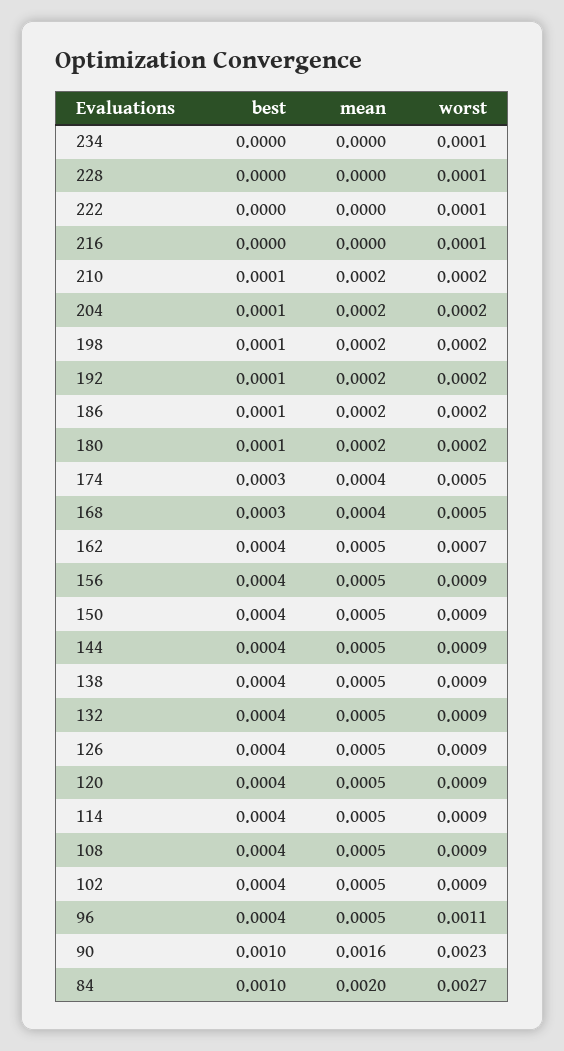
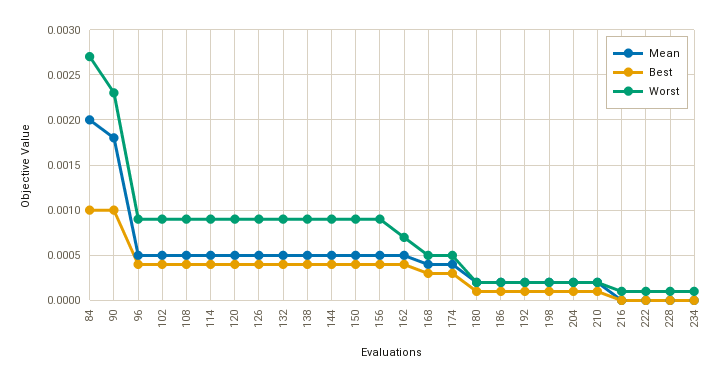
  {
    "best": {
      "234": 0,
      "228": 0,
      "222": 0,
      "216": 0,
      "210": 0.0001,
      "204": 0.0001,
      "198": 0.0001,
      "192": 0.0001,
      "186": 0.0001,
      "180": 0.0001,
      "174": 0.0003,
      "168": 0.0003,
      "162": 0.0004,
      "156": 0.0004,
      "150": 0.0004,
      "144": 0.0004,
      "138": 0.0004,
      "132": 0.0004,
      "126": 0.0004,
      "120": 0.0004,
      "114": 0.0004,
      "108": 0.0004,
      "102": 0.0004,
      "96": 0.0004,
      "90": 0.001,
      "84": 0.001
    },
    "mean": {
      "234": 0,
      "228": 0,
      "222": 0,
      "216": 0,
      "210": 0.0002,
      "204": 0.0002,
      "198": 0.0002,
      "192": 0.0002,
      "186": 0.0002,
      "180": 0.0002,
      "174": 0.0004,
      "168": 0.0004,
      "162": 0.0005,
      "156": 0.0005,
      "150": 0.0005,
      "144": 0.0005,
      "138": 0.0005,
      "132": 0.0005,
      "126": 0.0005,
      "120": 0.0005,
      "114": 0.0005,
      "108": 0.0005,
      "102": 0.0005,
      "96": 0.0005,
-     "90": 0.0016,
+     "90": 0.0018,
      "84": 0.002
    },
    "worst": {
      "234": 0.0001,
      "228": 0.0001,
      "222": 0.0001,
      "216": 0.0001,
      "210": 0.0002,
      "204": 0.0002,
      "198": 0.0002,
      "192": 0.0002,
      "186": 0.0002,
      "180": 0.0002,
      "174": 0.0005,
      "168": 0.0005,
      "162": 0.0007,
      "156": 0.0009,
      "150": 0.0009,
      "144": 0.0009,
      "138": 0.0009,
      "132": 0.0009,
      "126": 0.0009,
      "120": 0.0009,
      "114": 0.0009,
      "108": 0.0009,
      "102": 0.0009,
-     "96": 0.0011,
+     "96": 0.0009,
      "90": 0.0023,
      "84": 0.0027
    }
  }

